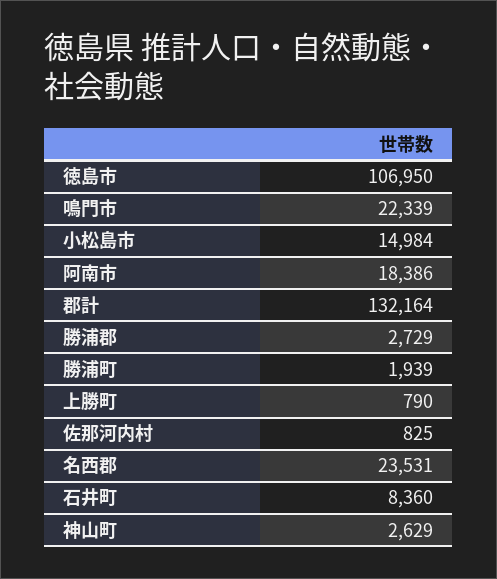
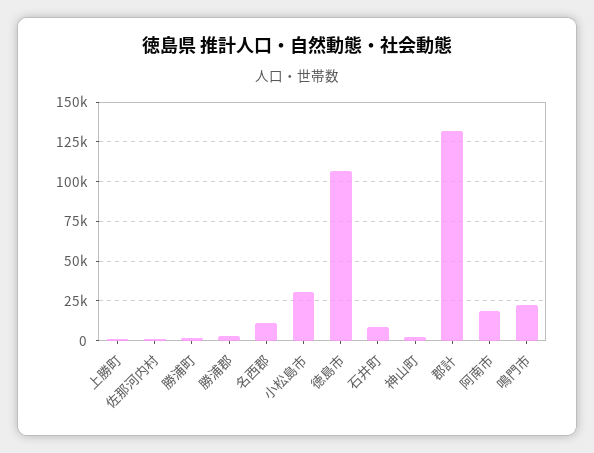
  {
    "徳島市": 106950,
    "鳴門市": 22339,
-   "小松島市": 14984,
+   "小松島市": 30000,
    "阿南市": 18386,
    "郡計": 132164,
    "勝浦郡": 2729,
    "勝浦町": 1939,
    "上勝町": 790,
    "佐那河内村": 825,
-   "名西郡": 23531,
+   "名西郡": 10000,
    "石井町": 8360,
    "神山町": 2629
  }

